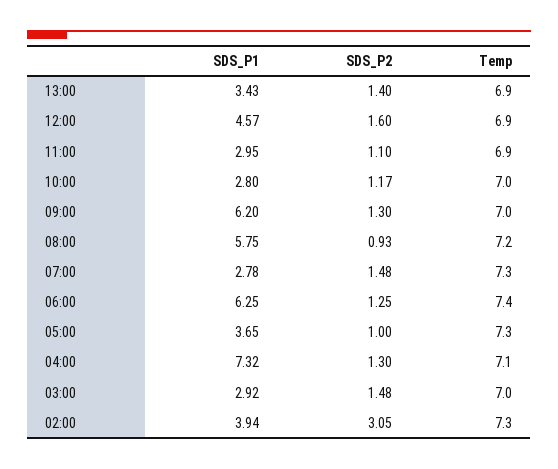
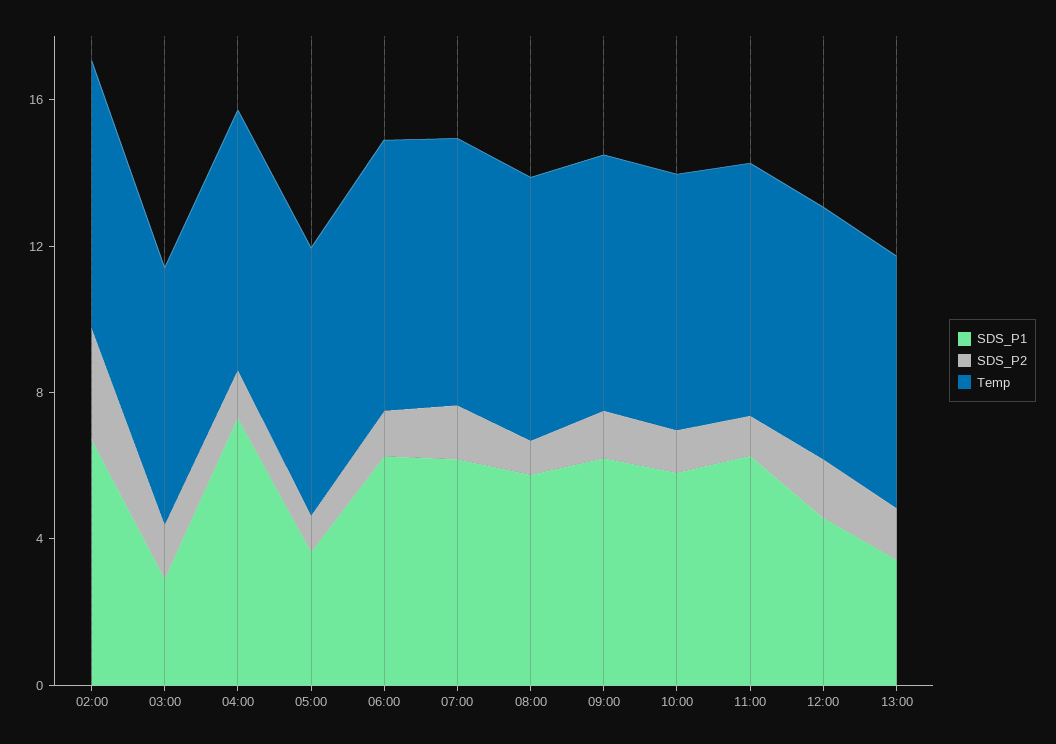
  {
    "SDS_P1": {
      "13:00": 3.43,
      "12:00": 4.57,
-     "11:00": 2.95,
+     "11:00": 6,
-     "10:00": 2.8,
+     "10:00": 6,
      "09:00": 6.2,
      "08:00": 5.75,
-     "07:00": 2.78,
+     "07:00": 6,
      "06:00": 6.25,
      "05:00": 3.65,
      "04:00": 7.32,
      "03:00": 2.92,
-     "02:00": 3.94
+     "02:00": 7
    },
    "SDS_P2": {
      "13:00": 1.4,
      "12:00": 1.6,
      "11:00": 1.1,
      "10:00": 1.17,
      "09:00": 1.3,
      "08:00": 0.93,
      "07:00": 1.48,
      "06:00": 1.25,
      "05:00": 1,
      "04:00": 1.3,
      "03:00": 1.48,
      "02:00": 3.05
    },
    "Temp": {
      "13:00": 6.9,
      "12:00": 6.9,
      "11:00": 6.9,
      "10:00": 7,
      "09:00": 7,
      "08:00": 7.2,
      "07:00": 7.3,
      "06:00": 7.4,
      "05:00": 7.3,
      "04:00": 7.1,
      "03:00": 7,
      "02:00": 7.3
    }
  }

